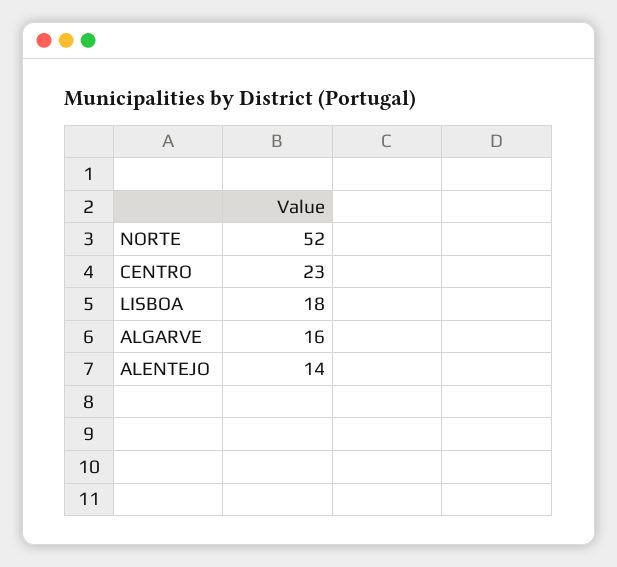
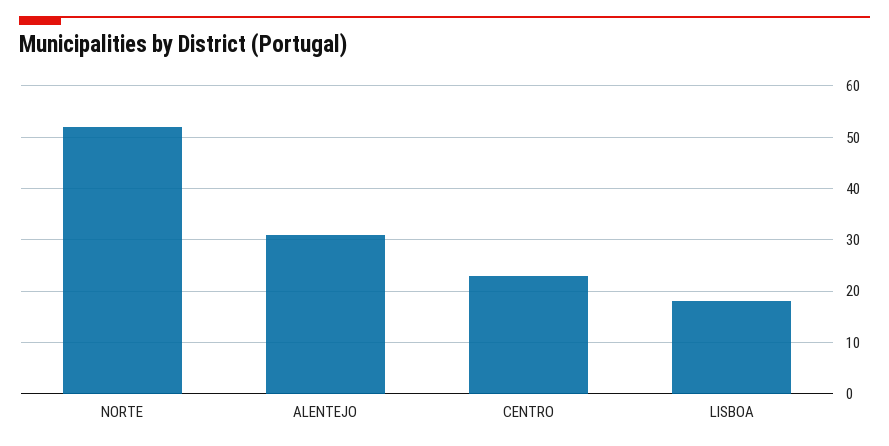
  {
    "NORTE": 52,
    "CENTRO": 23,
    "LISBOA": 18,
-   "ALGARVE": 16,
-   "ALENTEJO": 14
+   "ALENTEJO": 30
  }

